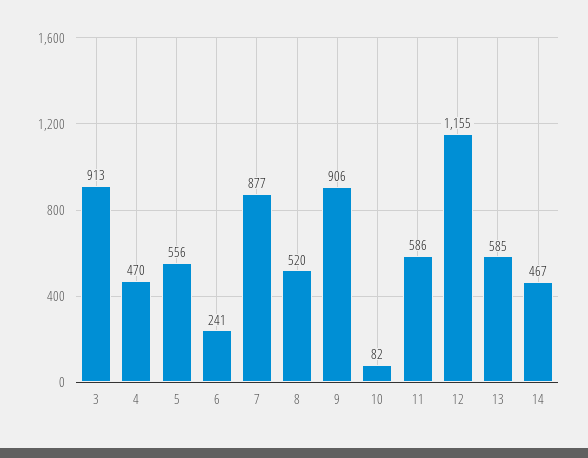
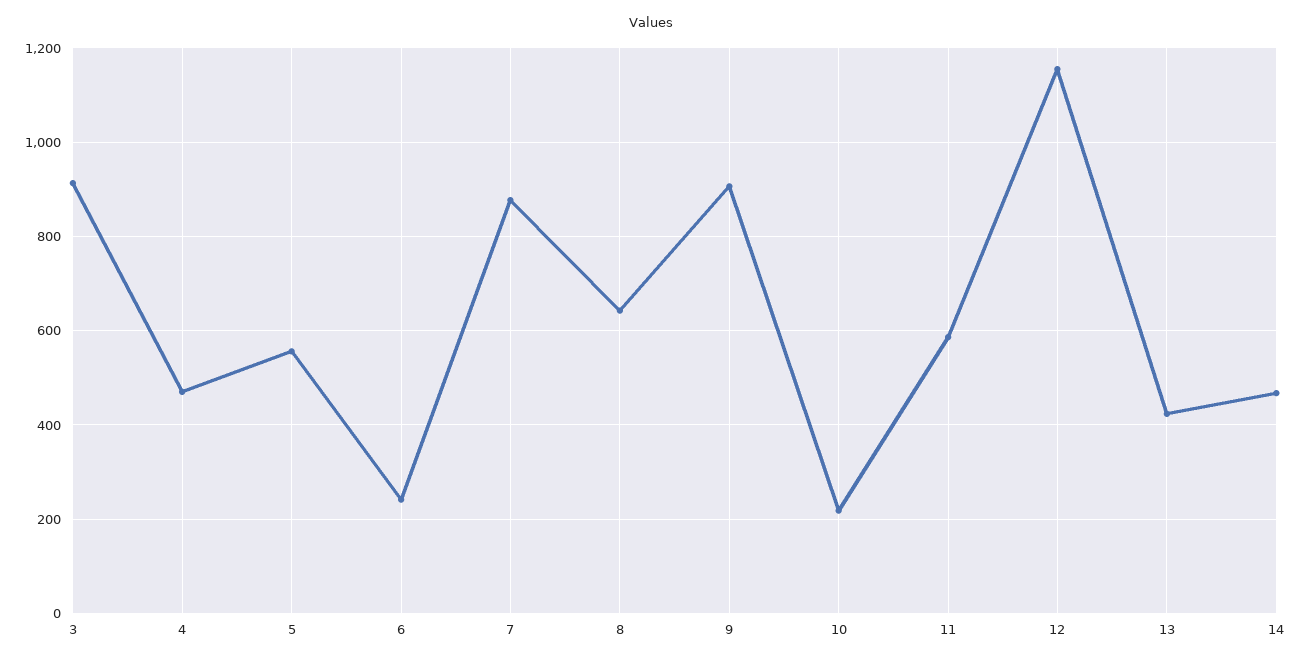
  {
    "3": 913,
    "4": 470,
    "5": 556,
    "6": 241,
    "7": 877,
-   "8": 520,
+   "8": 640,
    "9": 906,
-   "10": 82,
+   "10": 220,
    "11": 586,
    "12": 1155,
-   "13": 585,
+   "13": 420,
    "14": 467
  }

